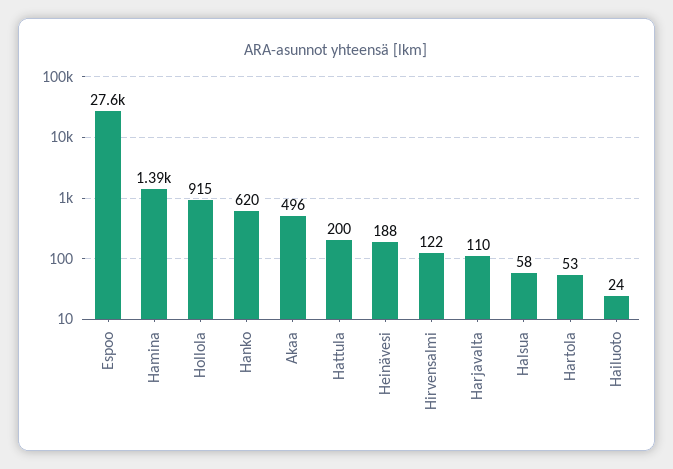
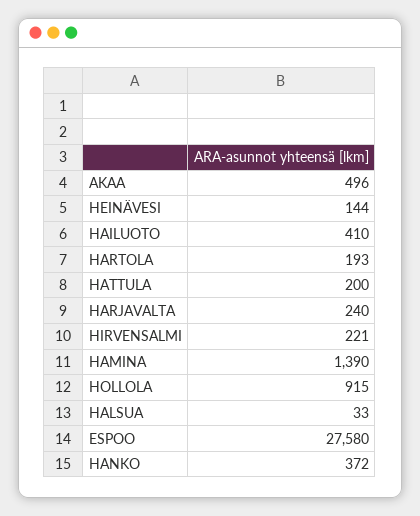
  {
    "Espoo": 27580,
    "Hamina": 1390,
    "Hollola": 915,
-   "Hanko": 620,
+   "Hanko": 372,
    "Akaa": 496,
    "Hattula": 200,
-   "Heinävesi": 188,
+   "Heinävesi": 144,
-   "Hirvensalmi": 122,
+   "Hirvensalmi": 221,
-   "Harjavalta": 110,
+   "Harjavalta": 240,
-   "Halsua": 58,
+   "Halsua": 33,
-   "Hartola": 53,
+   "Hartola": 193,
-   "Hailuoto": 24
+   "Hailuoto": 410
  }

